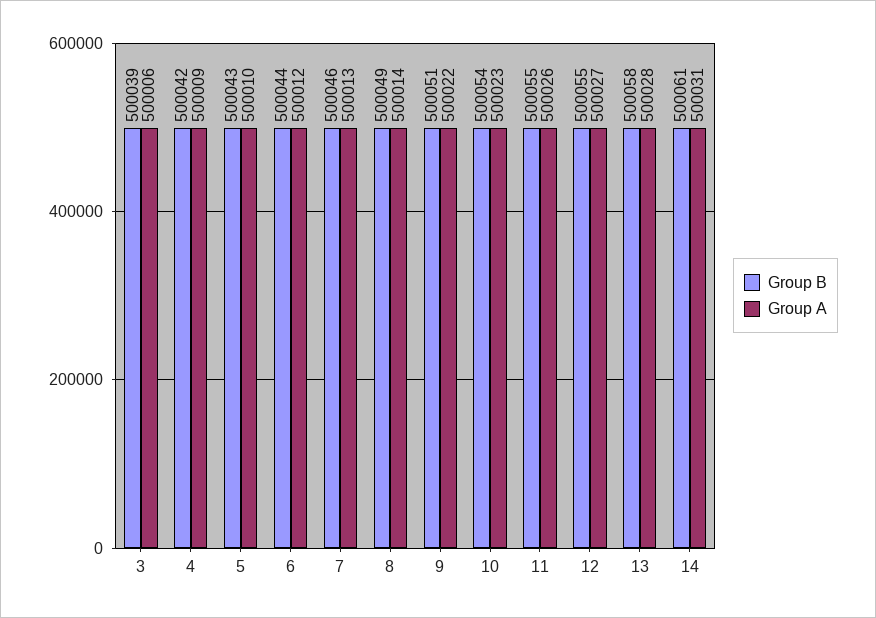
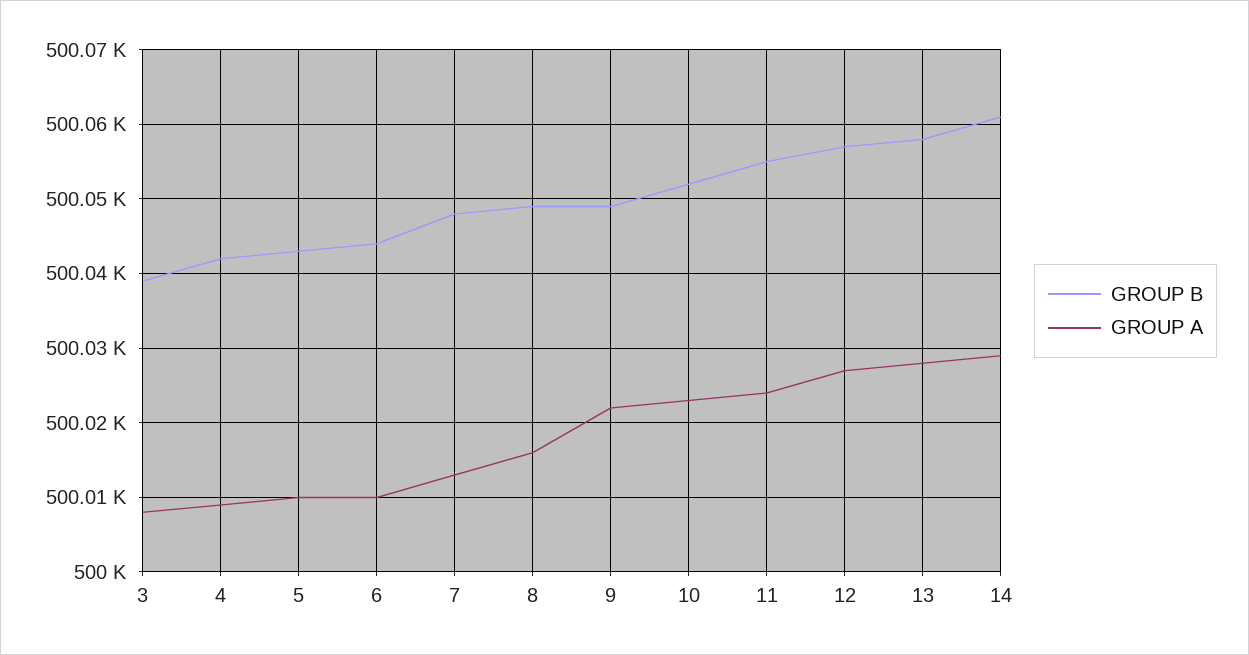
  {
    "Group B": {
      "3": 500039,
      "4": 500042,
      "5": 500043,
      "6": 500044,
-     "7": 500046,
+     "7": 500048,
      "8": 500049,
-     "9": 500051,
+     "9": 500049,
-     "10": 500054,
+     "10": 500052,
      "11": 500055,
-     "12": 500055,
+     "12": 500057,
      "13": 500058,
      "14": 500061
    },
    "Group A": {
-     "3": 500006,
+     "3": 500008,
      "4": 500009,
      "5": 500010,
-     "6": 500012,
+     "6": 500010,
      "7": 500013,
-     "8": 500014,
+     "8": 500016,
      "9": 500022,
      "10": 500023,
-     "11": 500026,
+     "11": 500024,
      "12": 500027,
      "13": 500028,
-     "14": 500031
+     "14": 500029
    }
  }

